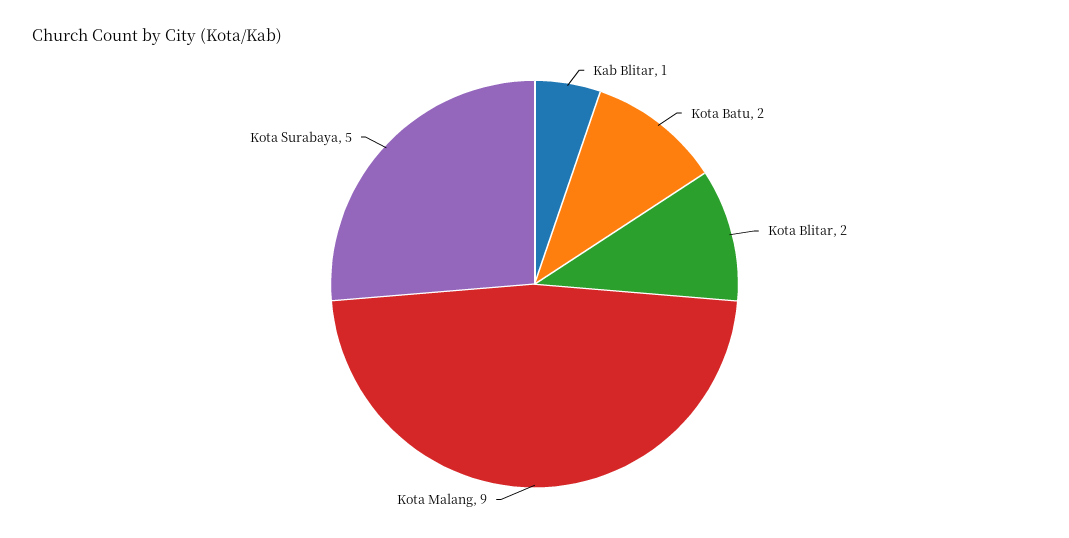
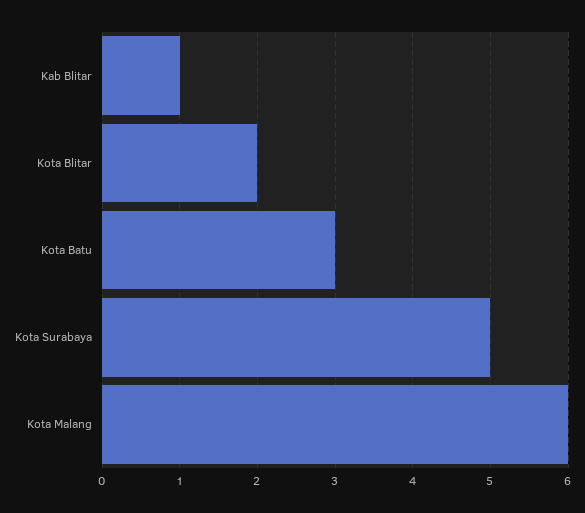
  {
    "Kab Blitar": 1,
-   "Kota Batu": 2,
+   "Kota Batu": 3,
    "Kota Blitar": 2,
-   "Kota Malang": 9,
+   "Kota Malang": 6,
    "Kota Surabaya": 5
  }

